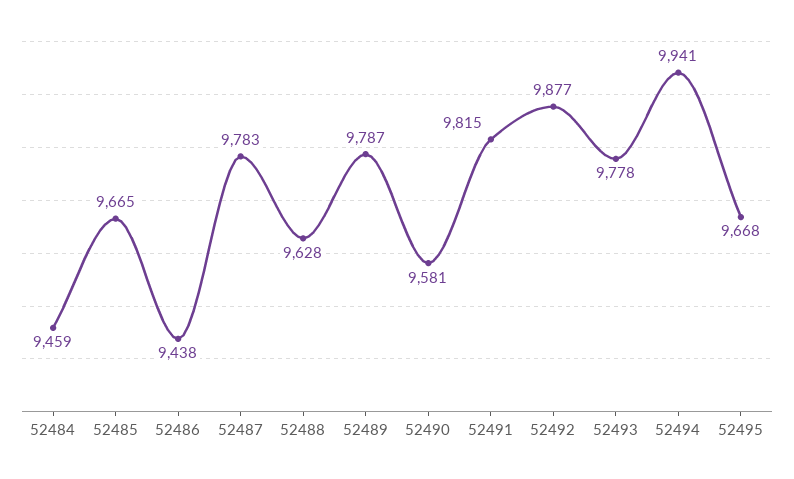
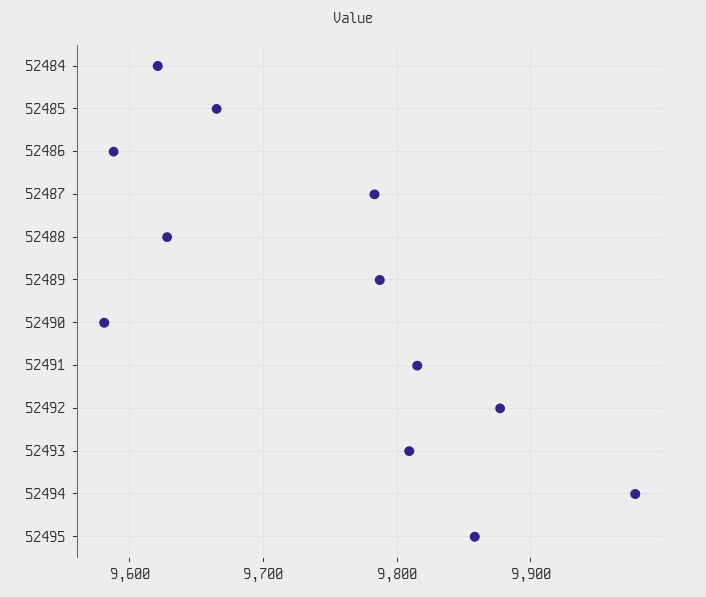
  {
-   "52484": 9459,
+   "52484": 9620,
    "52485": 9665,
-   "52486": 9438,
+   "52486": 9590,
    "52487": 9783,
    "52488": 9628,
    "52489": 9787,
    "52490": 9581,
    "52491": 9815,
    "52492": 9877,
-   "52493": 9778,
+   "52493": 9810,
-   "52494": 9941,
+   "52494": 9980,
-   "52495": 9668
+   "52495": 9860
  }

